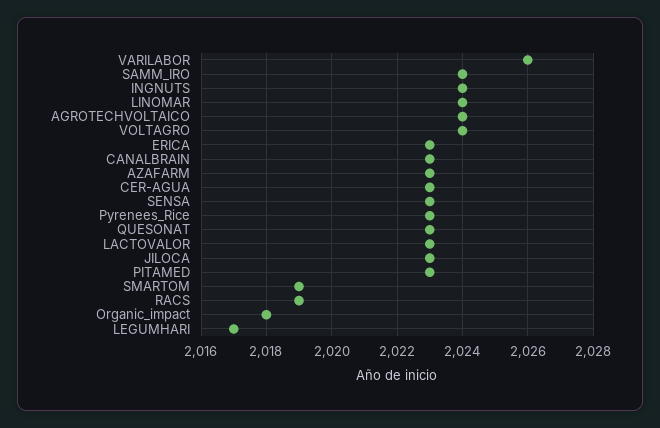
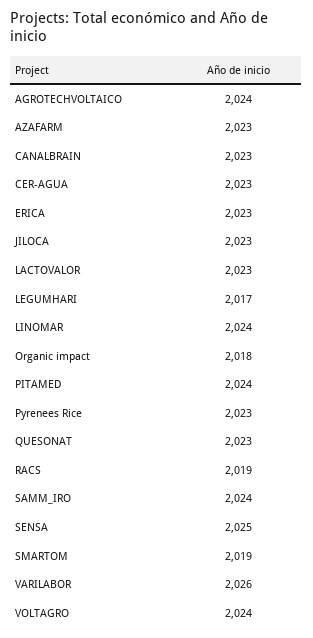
  {
    "VARILABOR": 2026,
    "SAMM_IRO": 2024,
-   "INGNUTS": 2024,
    "LINOMAR": 2024,
    "AGROTECHVOLTAICO": 2024,
    "VOLTAGRO": 2024,
    "ERICA": 2023,
    "CANALBRAIN": 2023,
    "AZAFARM": 2023,
    "CER-AGUA": 2023,
-   "SENSA": 2023,
+   "SENSA": 2025,
    "Pyrenees_Rice": 2023,
    "QUESONAT": 2023,
    "LACTOVALOR": 2023,
    "JILOCA": 2023,
-   "PITAMED": 2023,
+   "PITAMED": 2024,
    "SMARTOM": 2019,
    "RACS": 2019,
    "Organic_impact": 2018,
    "LEGUMHARI": 2017
  }

